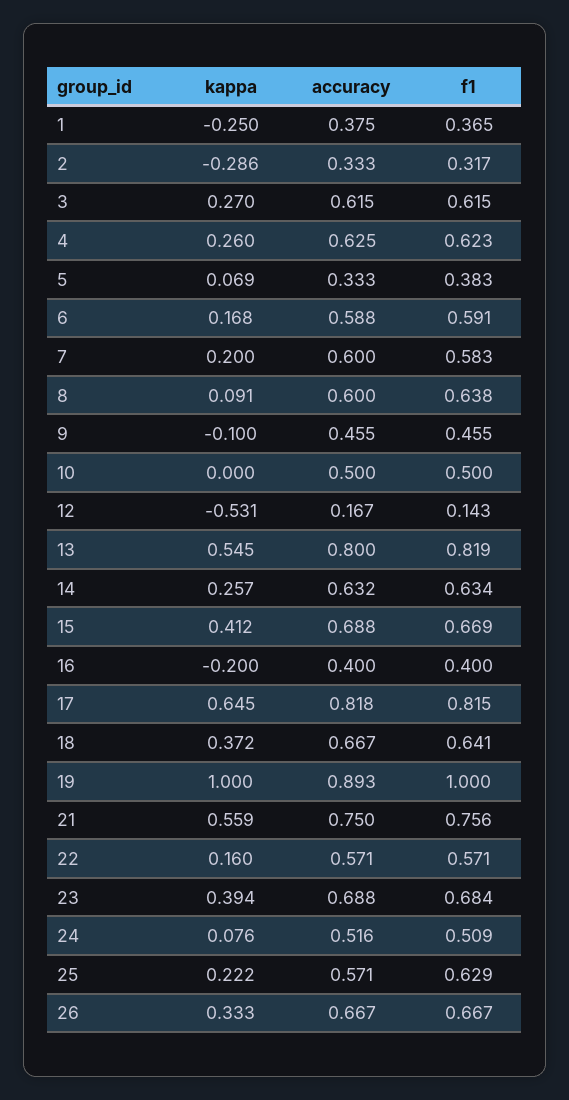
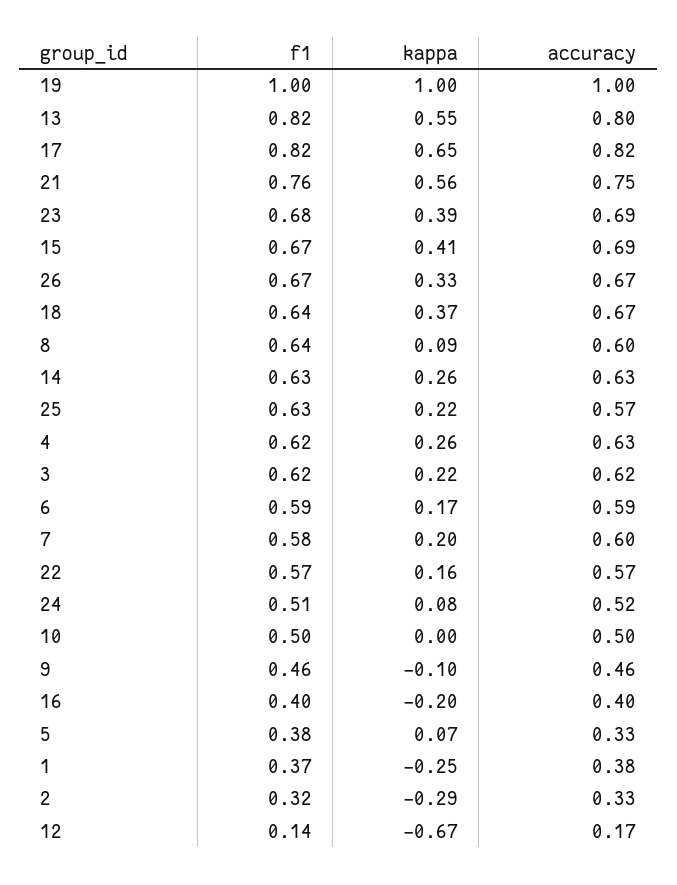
  {
    "kappa": {
      "1": -0.25,
      "2": -0.286,
-     "3": 0.27,
+     "3": 0.22,
      "4": 0.26,
      "5": 0.069,
      "6": 0.168,
      "7": 0.2,
      "8": 0.091,
      "9": -0.1,
      "10": 0,
-     "12": -0.531,
+     "12": -0.67,
      "13": 0.545,
      "14": 0.257,
      "15": 0.412,
      "16": -0.2,
      "17": 0.645,
      "18": 0.372,
      "19": 1,
      "21": 0.559,
      "22": 0.16,
      "23": 0.394,
      "24": 0.076,
      "25": 0.222,
      "26": 0.333
    },
    "accuracy": {
      "1": 0.375,
      "2": 0.333,
      "3": 0.615,
      "4": 0.625,
      "5": 0.333,
      "6": 0.588,
      "7": 0.6,
      "8": 0.6,
      "9": 0.455,
      "10": 0.5,
      "12": 0.167,
      "13": 0.8,
      "14": 0.632,
      "15": 0.688,
      "16": 0.4,
      "17": 0.818,
      "18": 0.667,
-     "19": 0.893,
+     "19": 1,
      "21": 0.75,
      "22": 0.571,
      "23": 0.688,
      "24": 0.516,
      "25": 0.571,
      "26": 0.667
    },
    "f1": {
      "1": 0.365,
      "2": 0.317,
      "3": 0.615,
      "4": 0.623,
      "5": 0.383,
      "6": 0.591,
      "7": 0.583,
      "8": 0.638,
      "9": 0.455,
      "10": 0.5,
      "12": 0.143,
      "13": 0.819,
      "14": 0.634,
      "15": 0.669,
      "16": 0.4,
      "17": 0.815,
      "18": 0.641,
      "19": 1,
      "21": 0.756,
      "22": 0.571,
      "23": 0.684,
      "24": 0.509,
      "25": 0.629,
      "26": 0.667
    }
  }

